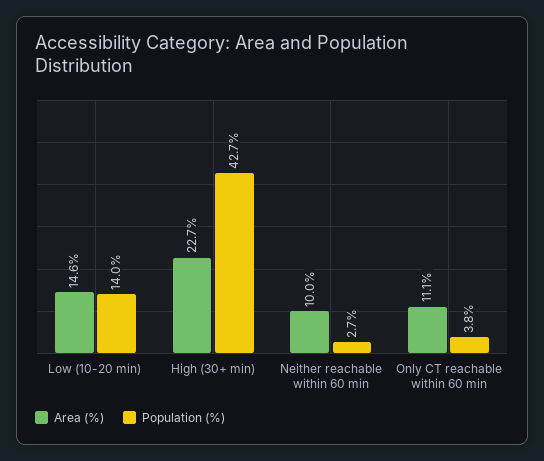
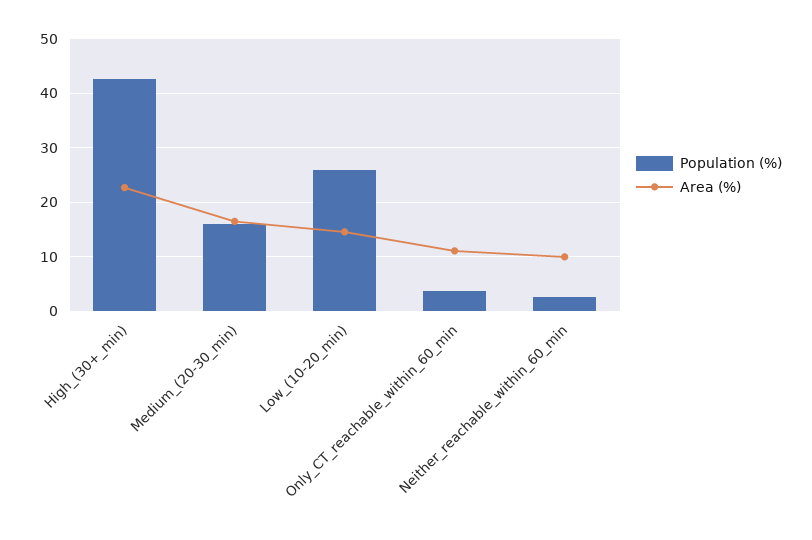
  {
    "Area (%)": {
      "Low (10-20 min)": 14.6,
      "High (30+ min)": 22.7,
      "Neither reachable within 60 min": 10,
-     "Only CT reachable within 60 min": 11.1
+     "Only CT reachable within 60 min": 11.1,
+     "Medium_(20-30_min)": 16
    },
    "Population (%)": {
-     "Low (10-20 min)": 14,
+     "Low (10-20 min)": 26,
      "High (30+ min)": 42.7,
      "Neither reachable within 60 min": 2.7,
-     "Only CT reachable within 60 min": 3.8
+     "Only CT reachable within 60 min": 3.8,
+     "Medium_(20-30_min)": 16
    }
  }

